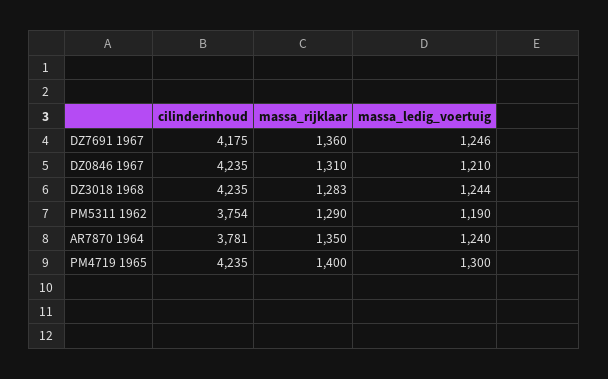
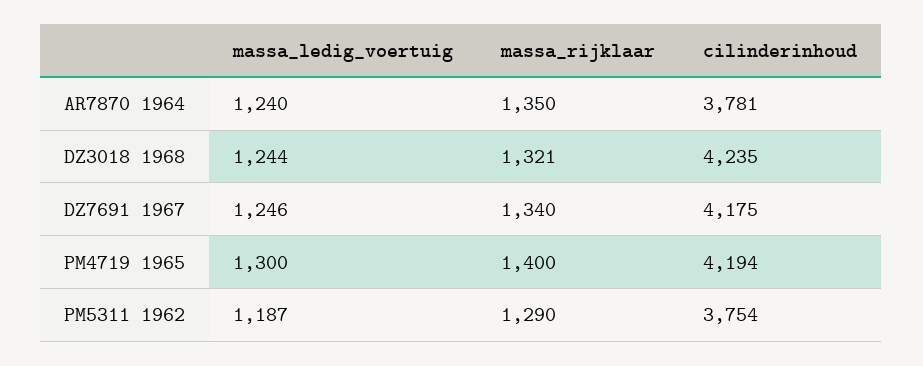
  {
    "cilinderinhoud": {
      "DZ7691 1967": 4175,
-     "DZ0846 1967": 4235,
      "DZ3018 1968": 4235,
      "PM5311 1962": 3754,
      "AR7870 1964": 3781,
-     "PM4719 1965": 4235
+     "PM4719 1965": 4194
    },
    "massa_rijklaar": {
-     "DZ7691 1967": 1360,
+     "DZ7691 1967": 1340,
-     "DZ0846 1967": 1310,
-     "DZ3018 1968": 1283,
+     "DZ3018 1968": 1321,
      "PM5311 1962": 1290,
      "AR7870 1964": 1350,
      "PM4719 1965": 1400
    },
    "massa_ledig_voertuig": {
      "DZ7691 1967": 1246,
-     "DZ0846 1967": 1210,
      "DZ3018 1968": 1244,
-     "PM5311 1962": 1190,
+     "PM5311 1962": 1187,
      "AR7870 1964": 1240,
      "PM4719 1965": 1300
    }
  }

